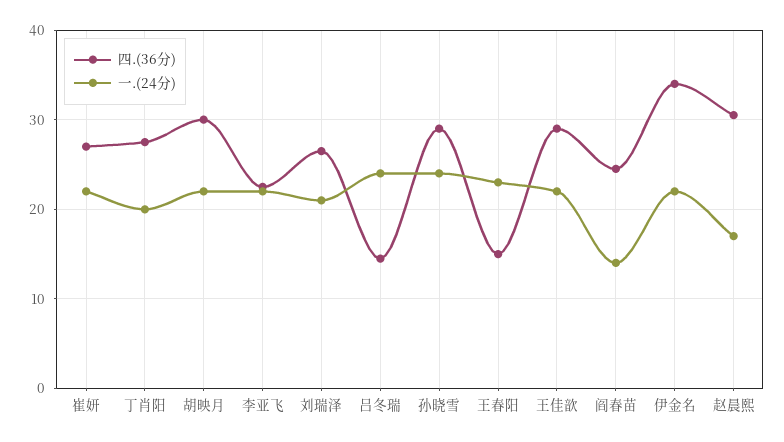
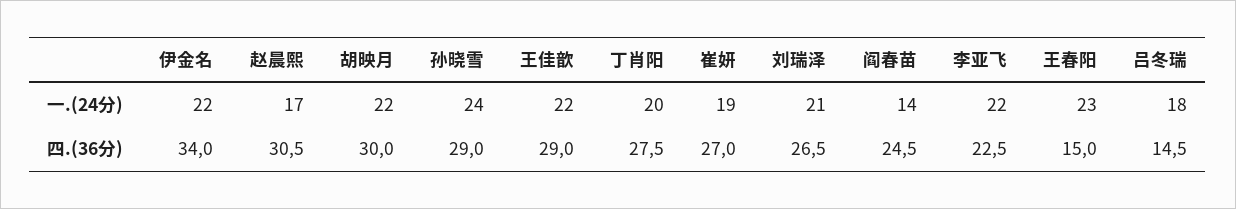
  {
    "四.(36分)": {
      "崔妍": 27,
      "丁肖阳": 27.5,
      "胡映月": 30,
      "李亚飞": 22.5,
      "刘瑞泽": 26.5,
      "吕冬瑞": 14.5,
      "孙晓雪": 29,
      "王春阳": 15,
      "王佳歆": 29,
      "阎春苗": 24.5,
      "伊金名": 34,
      "赵晨熙": 30.5
    },
    "一.(24分)": {
-     "崔妍": 22,
+     "崔妍": 19,
      "丁肖阳": 20,
      "胡映月": 22,
      "李亚飞": 22,
      "刘瑞泽": 21,
-     "吕冬瑞": 24,
+     "吕冬瑞": 18,
      "孙晓雪": 24,
      "王春阳": 23,
      "王佳歆": 22,
      "阎春苗": 14,
      "伊金名": 22,
      "赵晨熙": 17
    }
  }

